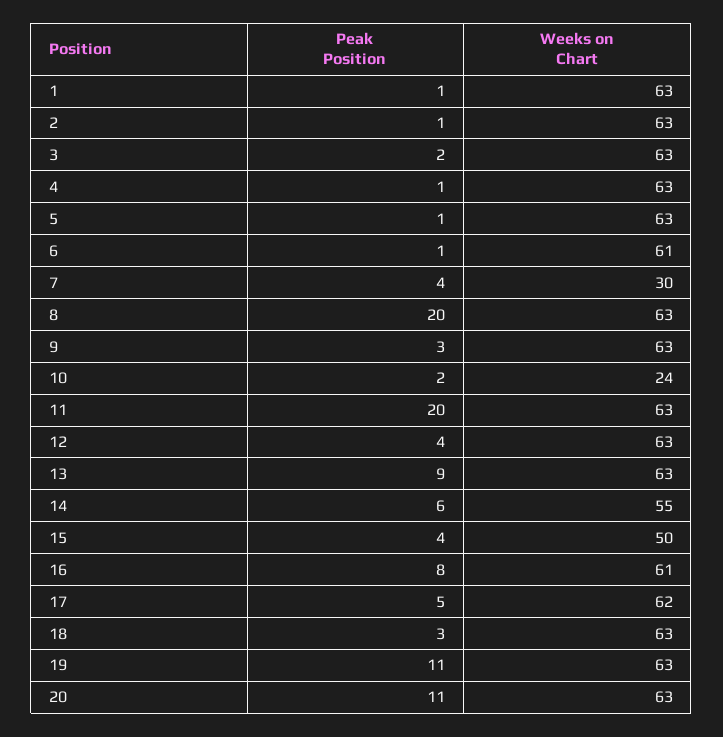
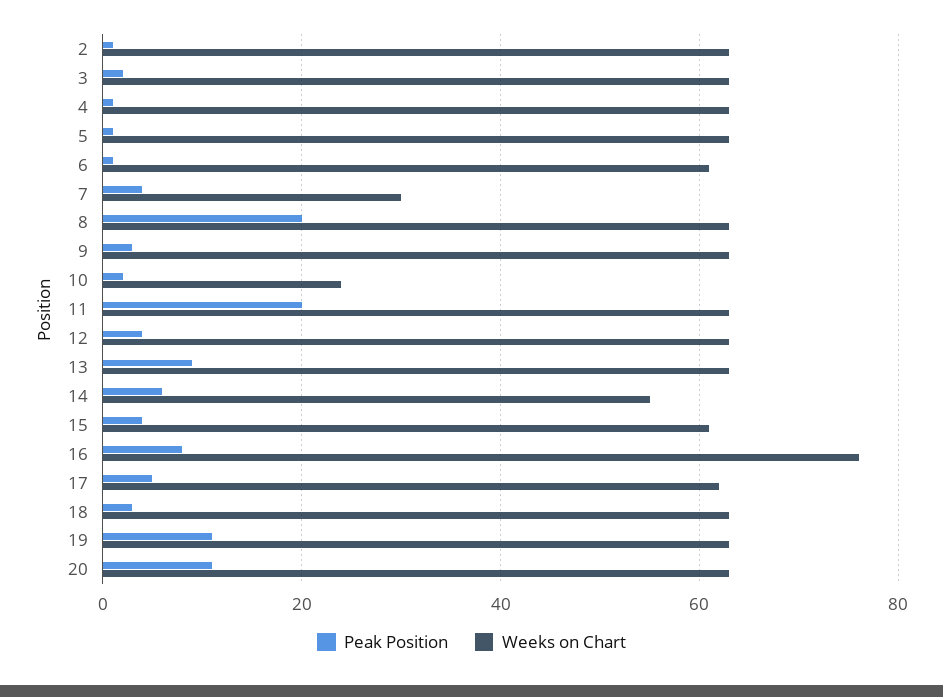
  {
    "Peak Position": {
-     "1": 1,
      "2": 1,
      "3": 2,
      "4": 1,
      "5": 1,
      "6": 1,
      "7": 4,
      "8": 20,
      "9": 3,
      "10": 2,
      "11": 20,
      "12": 4,
      "13": 9,
      "14": 6,
      "15": 4,
      "16": 8,
      "17": 5,
      "18": 3,
      "19": 11,
      "20": 11
    },
    "Weeks on Chart": {
-     "1": 63,
      "2": 63,
      "3": 63,
      "4": 63,
      "5": 63,
      "6": 61,
      "7": 30,
      "8": 63,
      "9": 63,
      "10": 24,
      "11": 63,
      "12": 63,
      "13": 63,
      "14": 55,
-     "15": 50,
+     "15": 60,
-     "16": 61,
+     "16": 75,
      "17": 62,
      "18": 63,
      "19": 63,
      "20": 63
    }
  }

